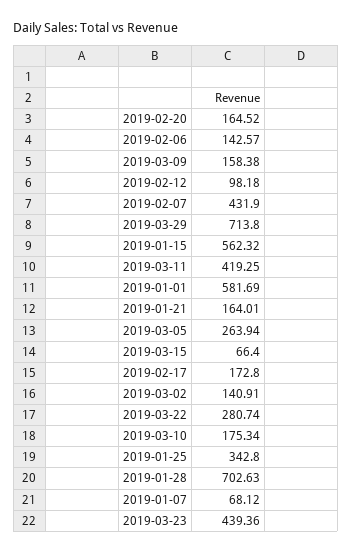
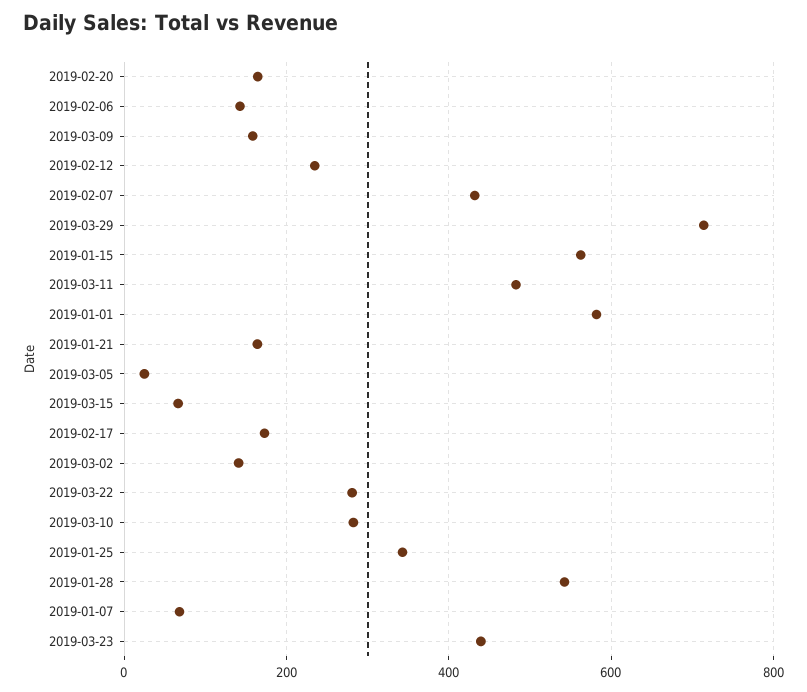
  {
    "2019-02-20": 164.52,
    "2019-02-06": 142.57,
    "2019-03-09": 158.38,
-   "2019-02-12": 98.18,
+   "2019-02-12": 240,
    "2019-02-07": 431.9,
    "2019-03-29": 713.8,
    "2019-01-15": 562.32,
-   "2019-03-11": 419.25,
+   "2019-03-11": 480,
    "2019-01-01": 581.69,
    "2019-01-21": 164.01,
-   "2019-03-05": 263.94,
+   "2019-03-05": 20,
    "2019-03-15": 66.4,
    "2019-02-17": 172.8,
    "2019-03-02": 140.91,
    "2019-03-22": 280.74,
-   "2019-03-10": 175.34,
+   "2019-03-10": 280,
    "2019-01-25": 342.8,
-   "2019-01-28": 702.63,
+   "2019-01-28": 540,
    "2019-01-07": 68.12,
    "2019-03-23": 439.36
  }

